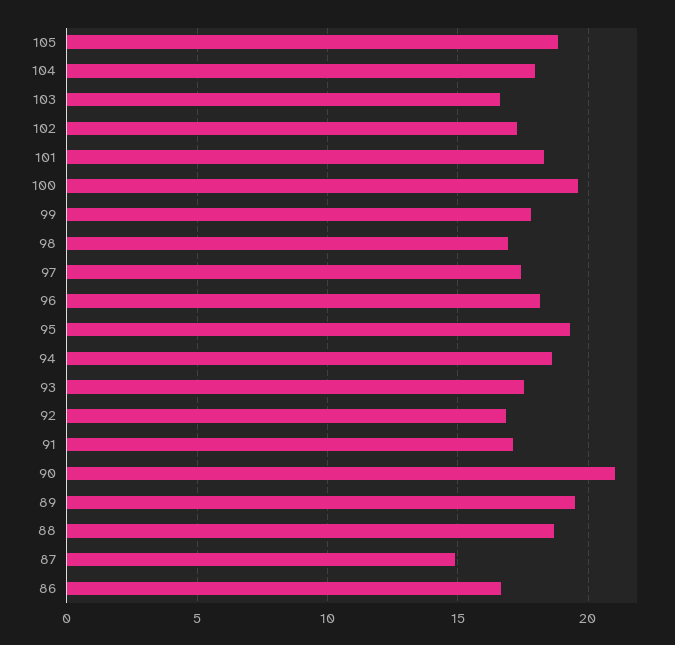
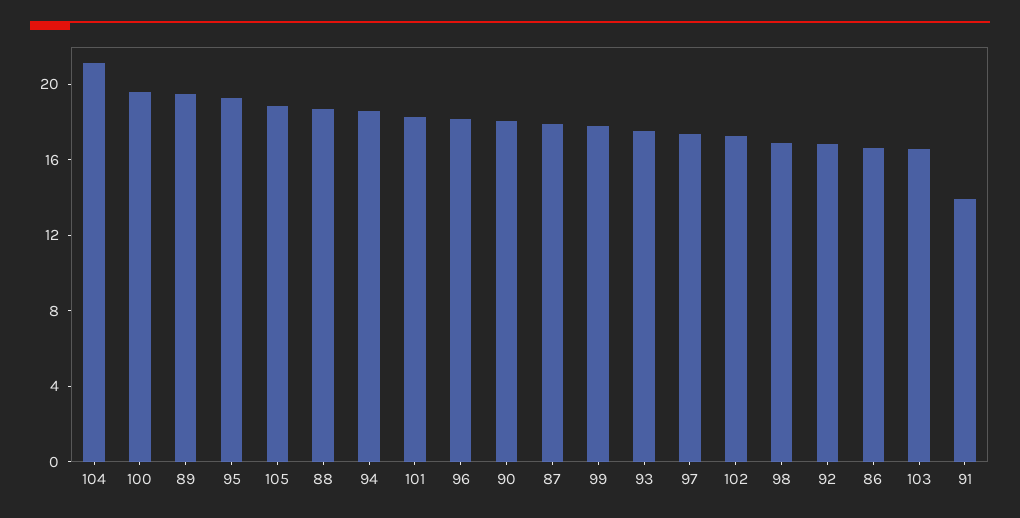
  {
    "105": 19,
-   "104": 18,
+   "104": 21,
    "103": 16.5,
    "102": 17.5,
    "101": 18.5,
    "100": 19.5,
    "99": 18,
    "98": 17,
    "97": 17.5,
    "96": 18,
    "95": 19.5,
    "94": 18.5,
    "93": 17.5,
    "92": 17,
-   "91": 17,
+   "91": 14,
-   "90": 21,
+   "90": 18,
    "89": 19.5,
    "88": 18.5,
-   "87": 15,
+   "87": 18,
    "86": 16.5
  }

